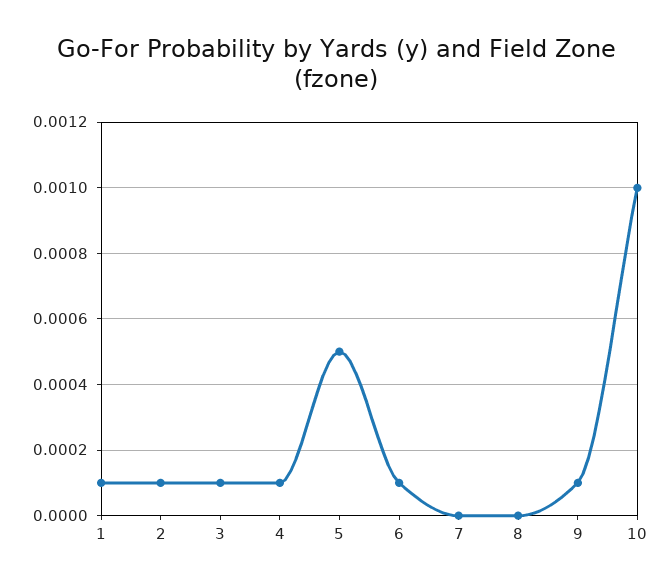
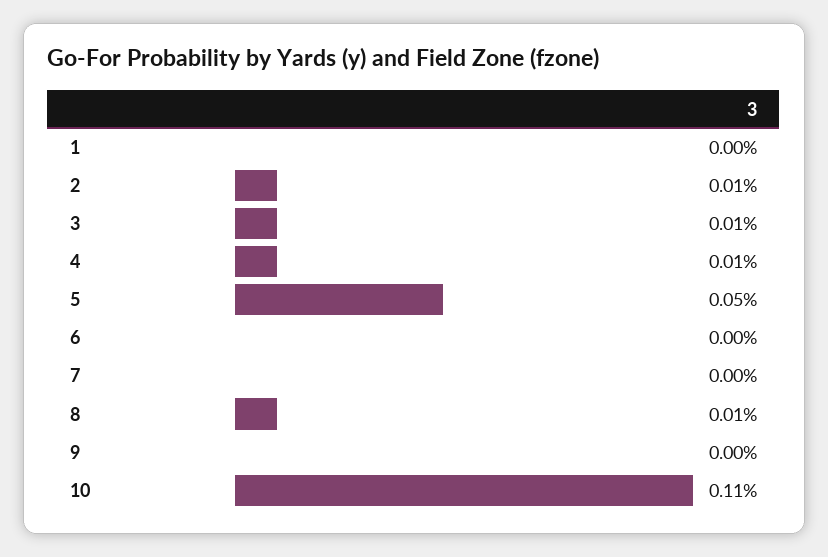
  {
-   "1": 0.0001,
+   "1": 0,
    "2": 0.0001,
    "3": 0.0001,
    "4": 0.0001,
    "5": 0.0005,
-   "6": 0.0001,
+   "6": 0,
    "7": 0,
-   "8": 0,
+   "8": 0.0001,
-   "9": 0.0001,
+   "9": 0,
-   "10": 0.001
+   "10": 0.0011
  }

